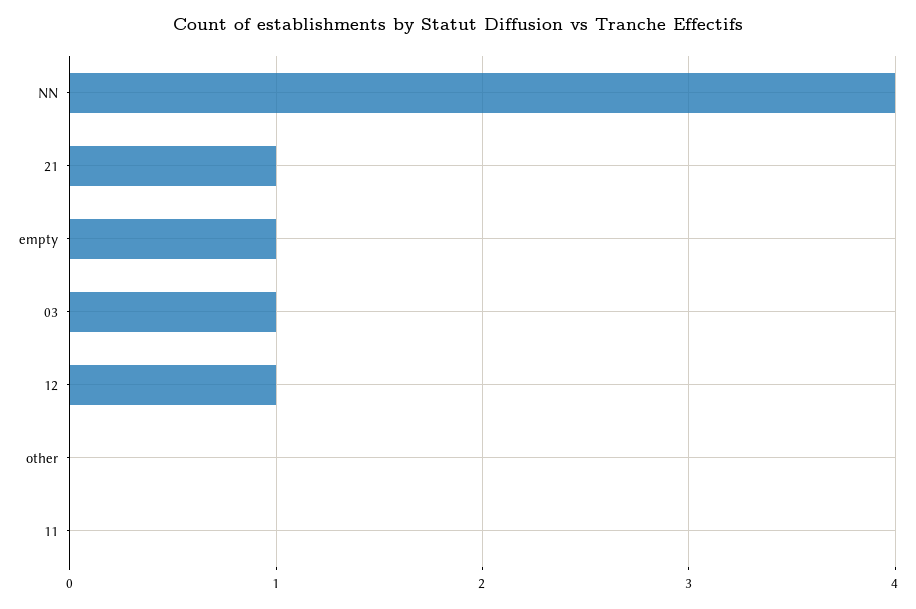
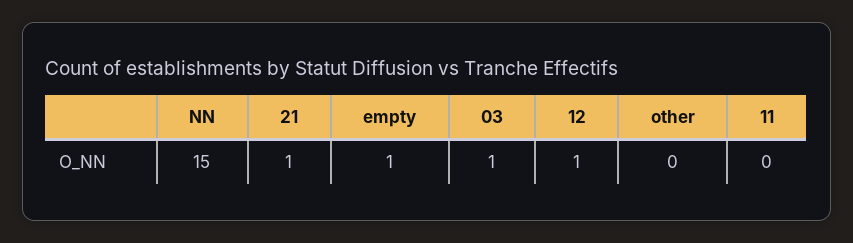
  {
-   "NN": 4,
+   "NN": 15,
    "21": 1,
    "empty": 1,
    "03": 1,
    "12": 1,
    "other": 0,
    "11": 0
  }

